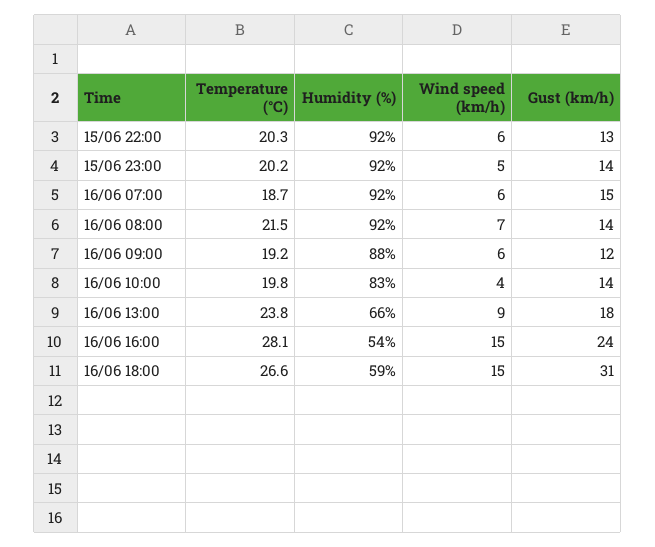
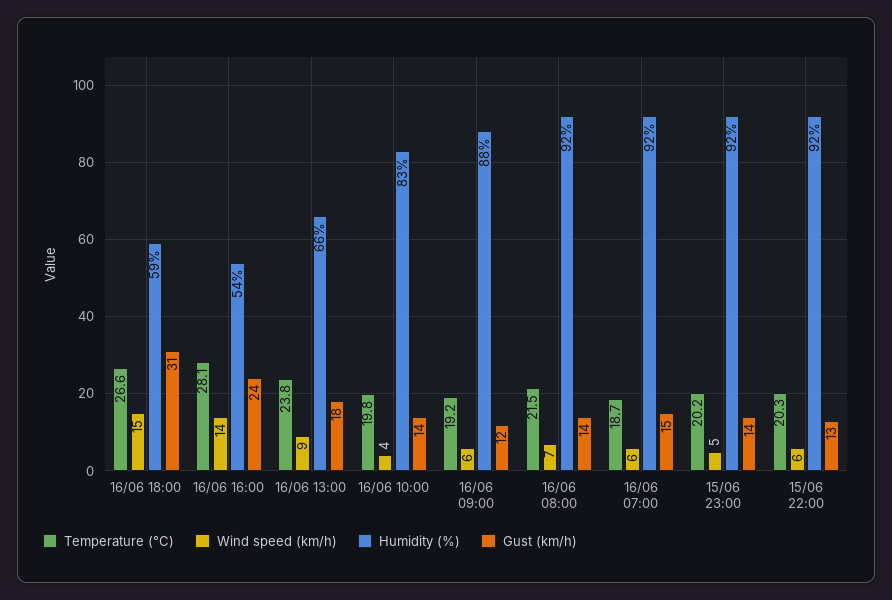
  {
    "Temperature (°C)": {
      "15/06 22:00": 20.3,
      "15/06 23:00": 20.2,
      "16/06 07:00": 18.7,
      "16/06 08:00": 21.5,
      "16/06 09:00": 19.2,
      "16/06 10:00": 19.8,
      "16/06 13:00": 23.8,
      "16/06 16:00": 28.1,
      "16/06 18:00": 26.6
    },
    "Humidity (%)": {
      "15/06 22:00": 92,
      "15/06 23:00": 92,
      "16/06 07:00": 92,
      "16/06 08:00": 92,
      "16/06 09:00": 88,
      "16/06 10:00": 83,
      "16/06 13:00": 66,
      "16/06 16:00": 54,
      "16/06 18:00": 59
    },
    "Wind speed (km/h)": {
      "15/06 22:00": 6,
      "15/06 23:00": 5,
      "16/06 07:00": 6,
      "16/06 08:00": 7,
      "16/06 09:00": 6,
      "16/06 10:00": 4,
      "16/06 13:00": 9,
-     "16/06 16:00": 15,
+     "16/06 16:00": 14,
      "16/06 18:00": 15
    },
    "Gust (km/h)": {
      "15/06 22:00": 13,
      "15/06 23:00": 14,
      "16/06 07:00": 15,
      "16/06 08:00": 14,
      "16/06 09:00": 12,
      "16/06 10:00": 14,
      "16/06 13:00": 18,
      "16/06 16:00": 24,
      "16/06 18:00": 31
    }
  }

